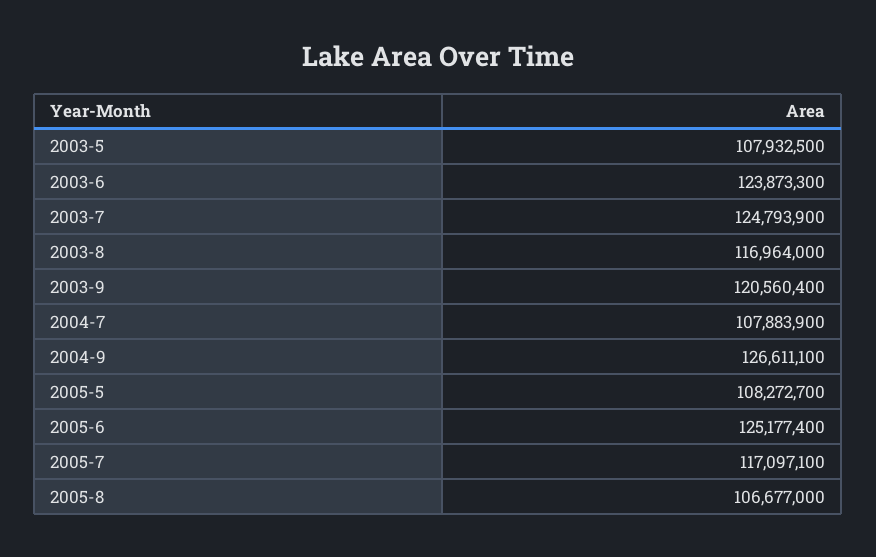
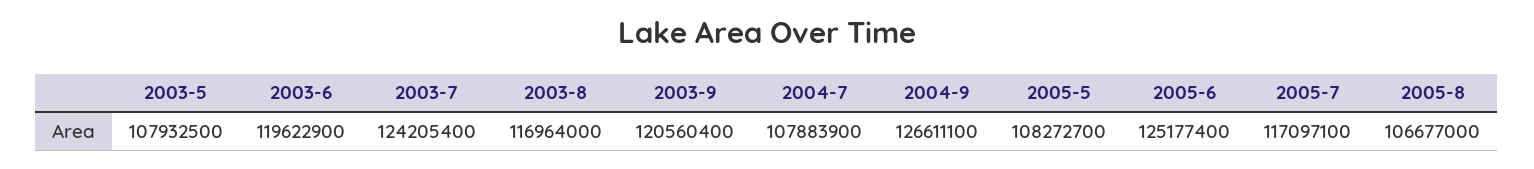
  {
    "2003-5": 107932500,
-   "2003-6": 123873300,
+   "2003-6": 119622900,
-   "2003-7": 124793900,
+   "2003-7": 124205400,
    "2003-8": 116964000,
    "2003-9": 120560400,
    "2004-7": 107883900,
    "2004-9": 126611100,
    "2005-5": 108272700,
    "2005-6": 125177400,
    "2005-7": 117097100,
    "2005-8": 106677000
  }

